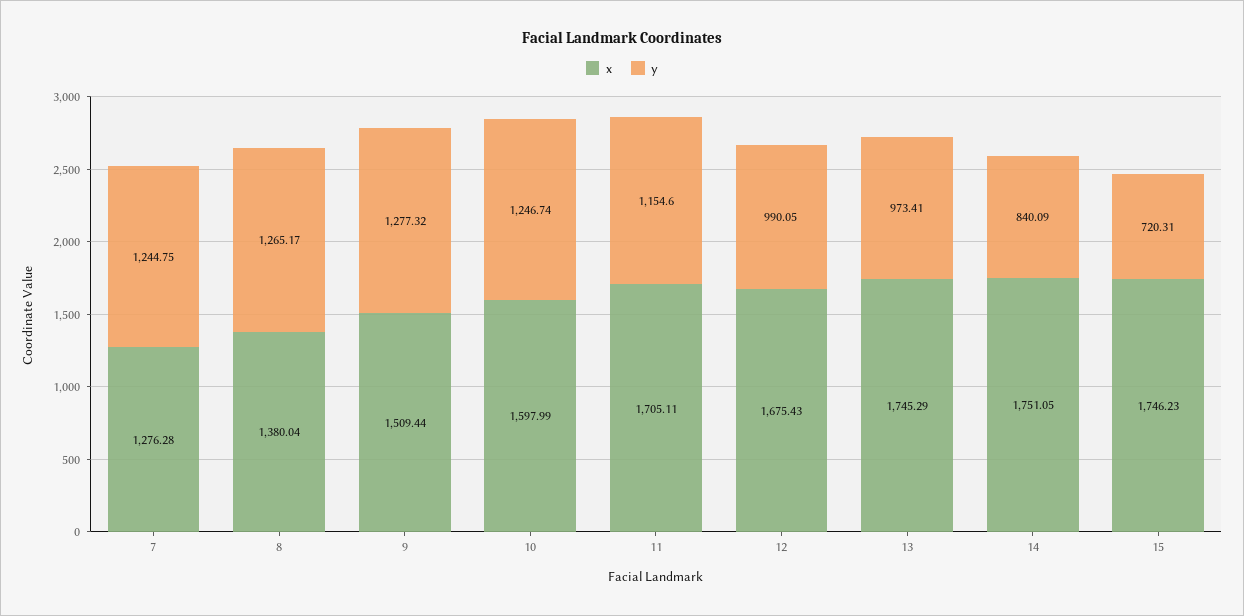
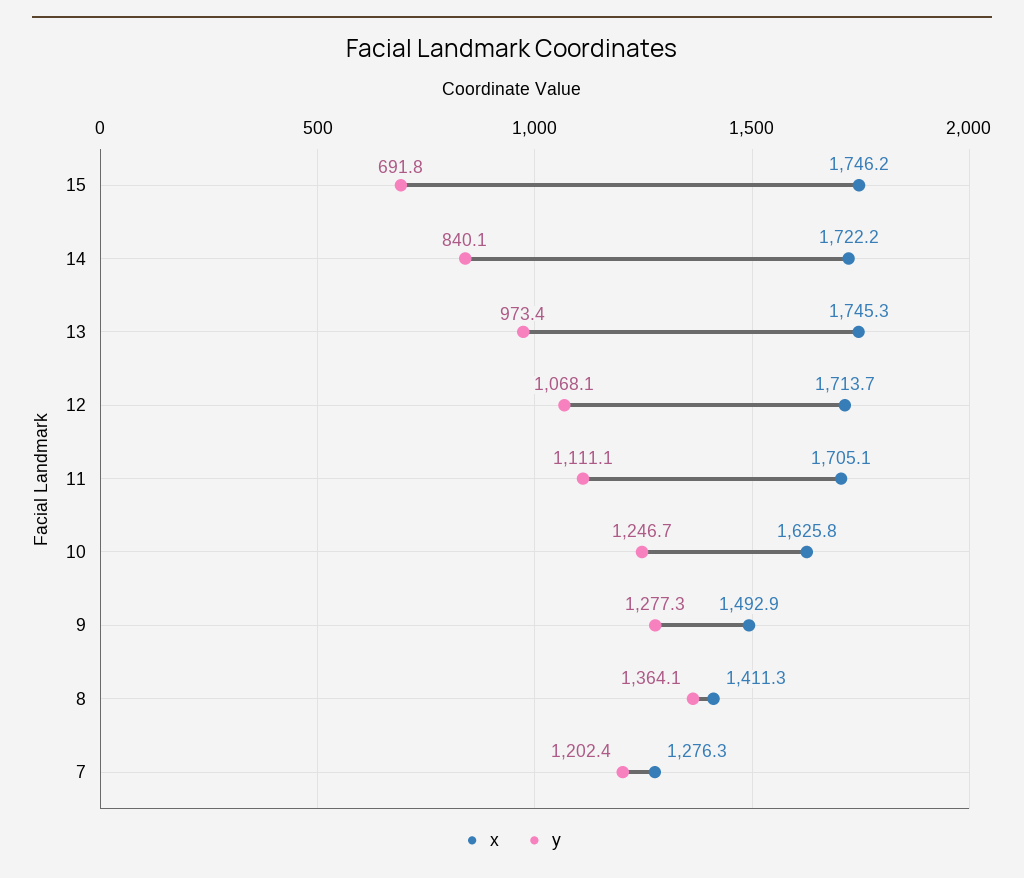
  {
    "x": {
      "7": 1276.28,
-     "8": 1380.04,
+     "8": 1411.3,
-     "9": 1509.44,
+     "9": 1492.9,
-     "10": 1597.99,
+     "10": 1625.8,
      "11": 1705.11,
-     "12": 1675.43,
+     "12": 1713.7,
      "13": 1745.29,
-     "14": 1751.05,
+     "14": 1722.2,
      "15": 1746.23
    },
    "y": {
-     "7": 1244.75,
+     "7": 1202.4,
-     "8": 1265.17,
+     "8": 1364.1,
      "9": 1277.32,
      "10": 1246.74,
-     "11": 1154.6,
+     "11": 1111.1,
-     "12": 990.05,
+     "12": 1068.1,
      "13": 973.41,
      "14": 840.09,
-     "15": 720.31
+     "15": 691.8
    }
  }

